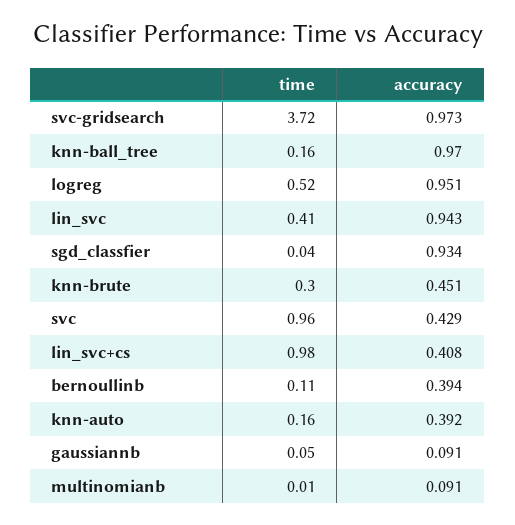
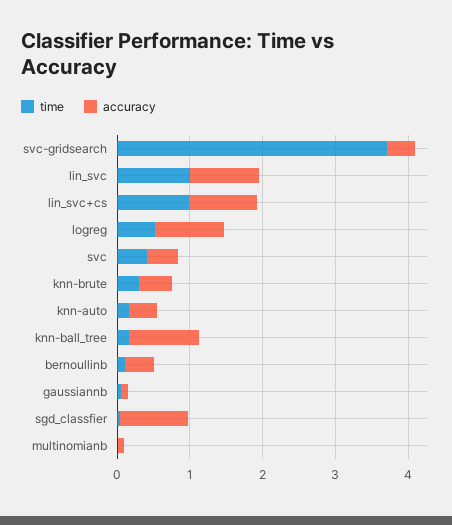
  {
    "time": {
      "svc-gridsearch": 3.72,
      "knn-ball_tree": 0.16,
      "logreg": 0.52,
-     "lin_svc": 0.41,
+     "lin_svc": 1,
      "sgd_classfier": 0.04,
      "knn-brute": 0.3,
-     "svc": 0.96,
+     "svc": 0.4,
      "lin_svc+cs": 0.98,
      "bernoullinb": 0.11,
      "knn-auto": 0.16,
      "gaussiannb": 0.05,
      "multinomianb": 0.01
    },
    "accuracy": {
-     "svc-gridsearch": 0.973,
+     "svc-gridsearch": 0.4,
      "knn-ball_tree": 0.97,
      "logreg": 0.951,
      "lin_svc": 0.943,
      "sgd_classfier": 0.934,
      "knn-brute": 0.451,
      "svc": 0.429,
-     "lin_svc+cs": 0.408,
+     "lin_svc+cs": 1,
      "bernoullinb": 0.394,
      "knn-auto": 0.392,
      "gaussiannb": 0.091,
      "multinomianb": 0.091
    }
  }

